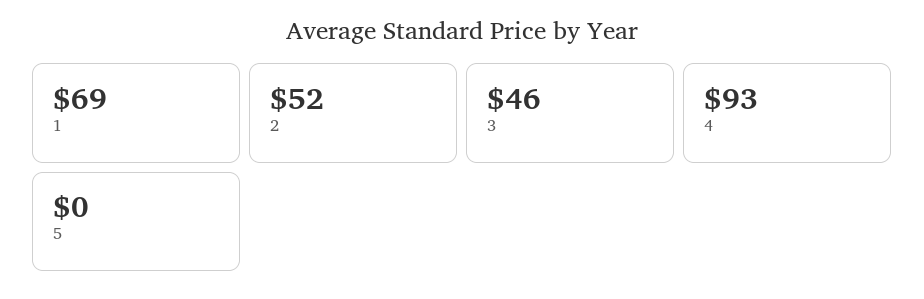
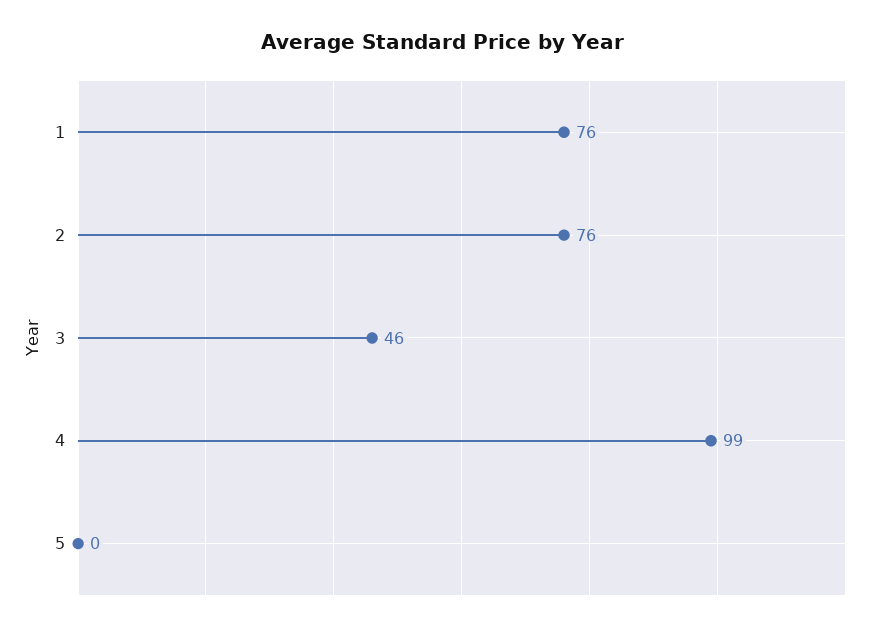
  {
-   "1": 69,
+   "1": 76,
-   "2": 52,
+   "2": 76,
    "3": 46,
-   "4": 93,
+   "4": 99,
    "5": 0
  }

